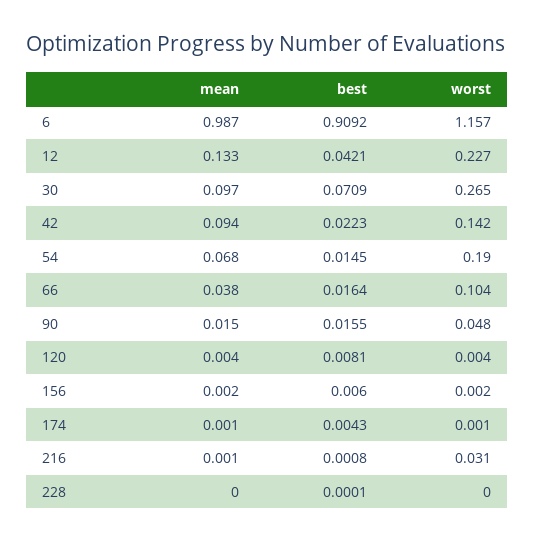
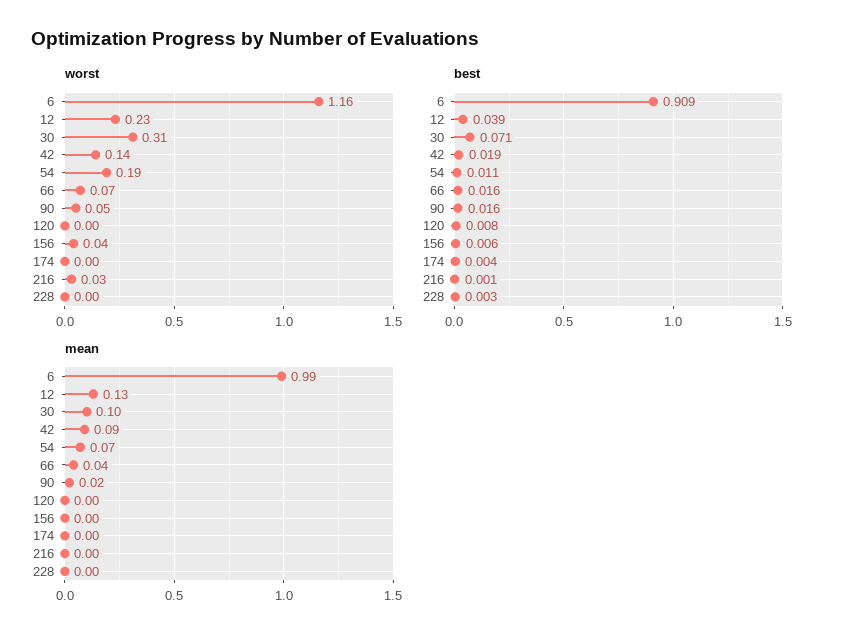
  {
    "mean": {
      "6": 0.987,
      "12": 0.133,
      "30": 0.097,
      "42": 0.094,
      "54": 0.068,
      "66": 0.038,
      "90": 0.015,
      "120": 0.004,
      "156": 0.002,
      "174": 0.001,
      "216": 0.001,
      "228": 0
    },
    "best": {
      "6": 0.9092,
-     "12": 0.0421,
+     "12": 0.039,
      "30": 0.0709,
-     "42": 0.0223,
+     "42": 0.019,
-     "54": 0.0145,
+     "54": 0.011,
      "66": 0.0164,
      "90": 0.0155,
      "120": 0.0081,
      "156": 0.006,
      "174": 0.0043,
      "216": 0.0008,
-     "228": 0.0001
+     "228": 0.003
    },
    "worst": {
      "6": 1.157,
      "12": 0.227,
-     "30": 0.265,
+     "30": 0.31,
      "42": 0.142,
      "54": 0.19,
-     "66": 0.104,
+     "66": 0.07,
      "90": 0.048,
      "120": 0.004,
-     "156": 0.002,
+     "156": 0.04,
      "174": 0.001,
      "216": 0.031,
      "228": 0
    }
  }

